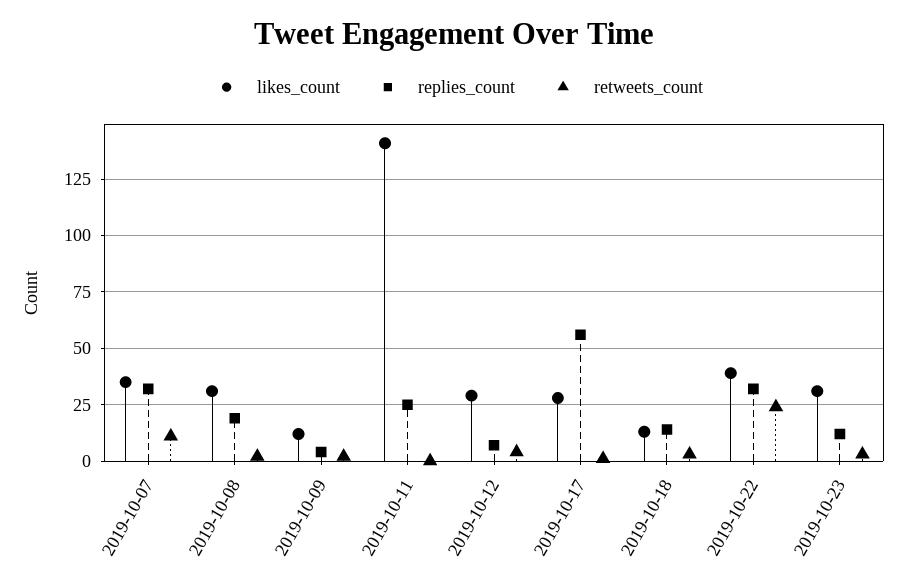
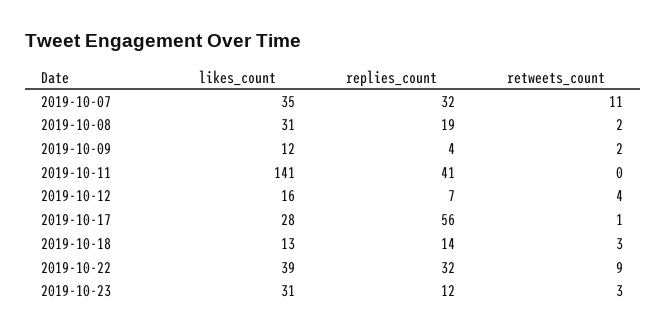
  {
    "likes_count": {
      "2019-10-07": 35,
      "2019-10-08": 31,
      "2019-10-09": 12,
      "2019-10-11": 141,
-     "2019-10-12": 30,
+     "2019-10-12": 16,
      "2019-10-17": 28,
      "2019-10-18": 13,
      "2019-10-22": 39,
      "2019-10-23": 31
    },
    "replies_count": {
      "2019-10-07": 32,
      "2019-10-08": 19,
      "2019-10-09": 4,
-     "2019-10-11": 25,
+     "2019-10-11": 41,
      "2019-10-12": 7,
      "2019-10-17": 56,
      "2019-10-18": 14,
      "2019-10-22": 32,
      "2019-10-23": 12
    },
    "retweets_count": {
      "2019-10-07": 11,
      "2019-10-08": 2,
      "2019-10-09": 2,
      "2019-10-11": 0,
      "2019-10-12": 4,
      "2019-10-17": 1,
      "2019-10-18": 3,
-     "2019-10-22": 25,
+     "2019-10-22": 9,
      "2019-10-23": 3
    }
  }

